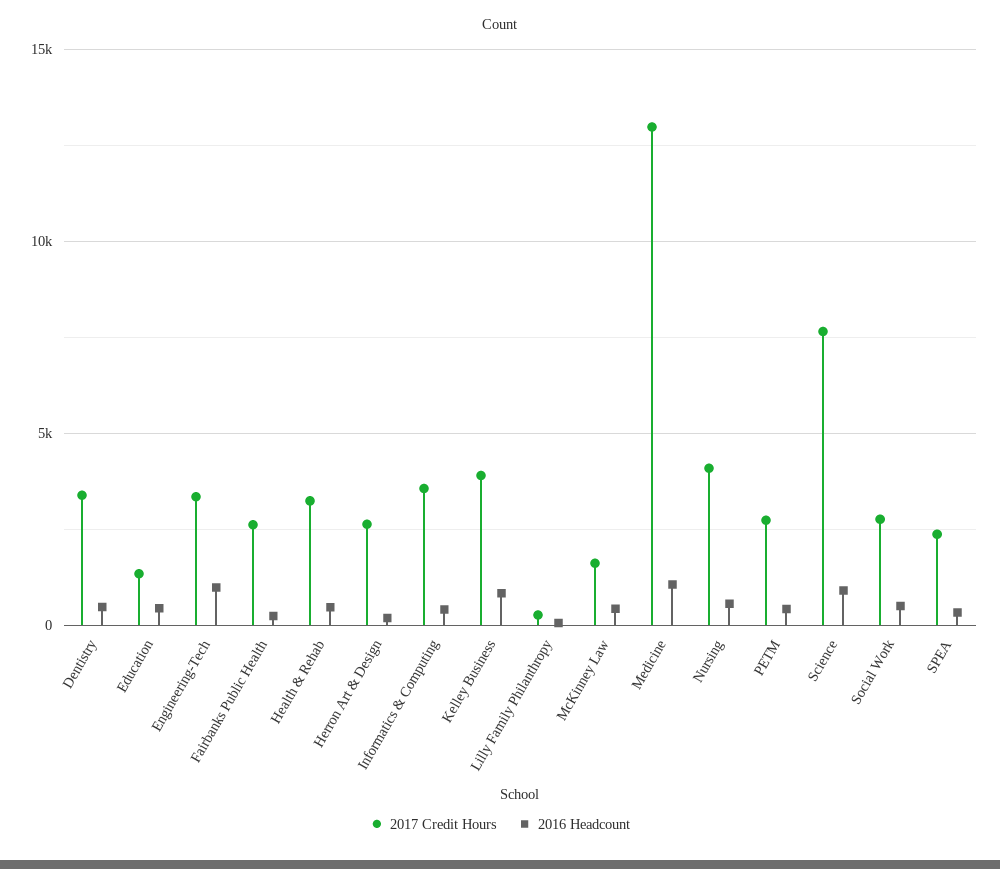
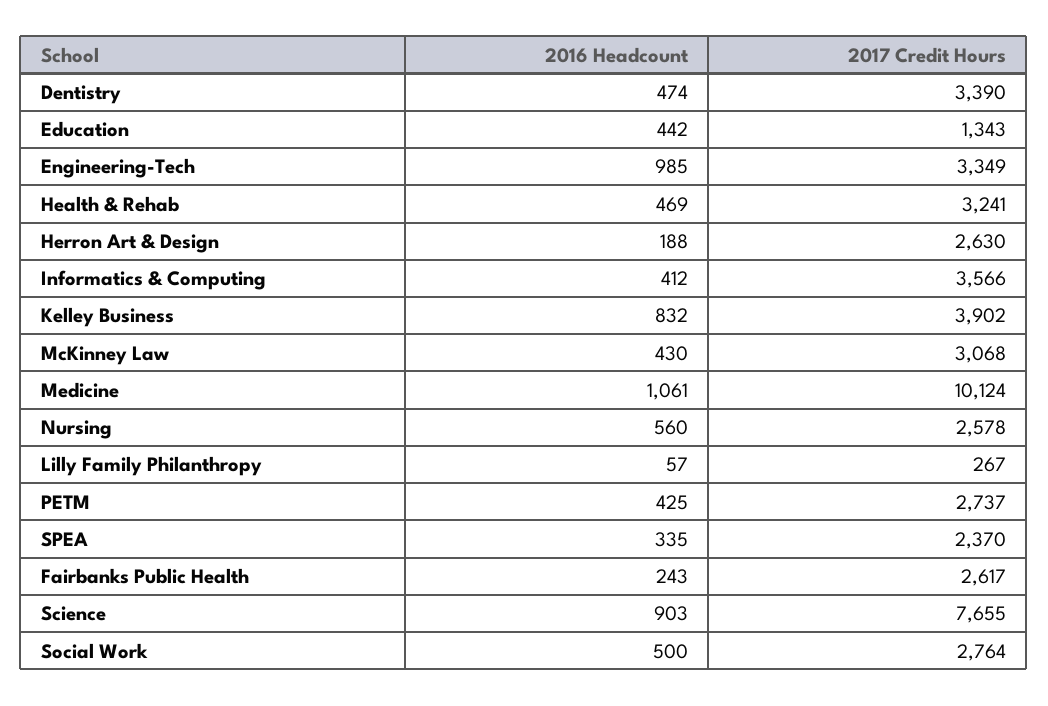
  {
    "2017 Credit Hours": {
      "Dentistry": 3390,
      "Education": 1343,
      "Engineering-Tech": 3349,
      "Fairbanks Public Health": 2617,
      "Health & Rehab": 3241,
      "Herron Art & Design": 2630,
      "Informatics & Computing": 3566,
      "Kelley Business": 3902,
      "Lilly Family Philanthropy": 267,
-     "McKinney Law": 1500,
+     "McKinney Law": 3068,
-     "Medicine": 13000,
+     "Medicine": 10124,
-     "Nursing": 4000,
+     "Nursing": 2578,
      "PETM": 2737,
      "Science": 7655,
      "Social Work": 2764,
      "SPEA": 2370
    },
    "2016 Headcount": {
      "Dentistry": 474,
      "Education": 442,
      "Engineering-Tech": 985,
      "Fairbanks Public Health": 243,
      "Health & Rehab": 469,
      "Herron Art & Design": 188,
      "Informatics & Computing": 412,
      "Kelley Business": 832,
      "Lilly Family Philanthropy": 57,
      "McKinney Law": 430,
      "Medicine": 1061,
      "Nursing": 560,
      "PETM": 425,
      "Science": 903,
      "Social Work": 500,
      "SPEA": 335
    }
  }

